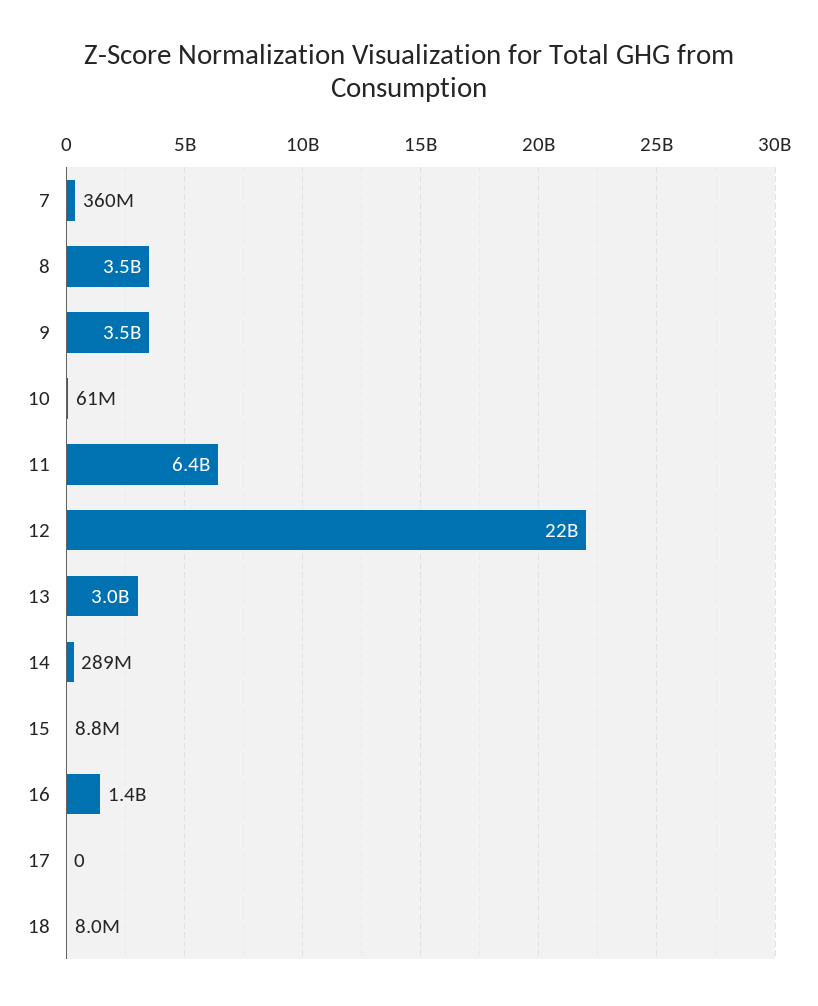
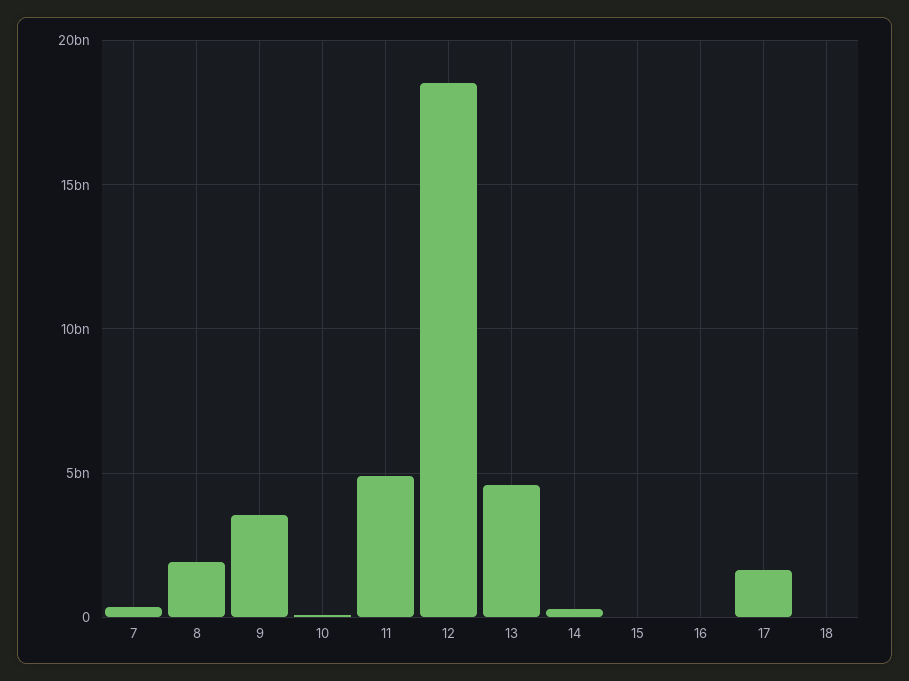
  {
    "7": 360000000,
-   "8": 3500000000,
+   "8": 2000000000,
    "9": 3500000000,
    "10": 61000000,
-   "11": 6400000000,
+   "11": 5000000000,
-   "12": 22000000000,
+   "12": 18500000000,
-   "13": 3000000000,
+   "13": 4500000000,
    "14": 289000000,
    "15": 8800000,
-   "16": 1400000000,
+   "16": 0,
-   "17": 0,
+   "17": 1500000000,
    "18": 8000000
  }

